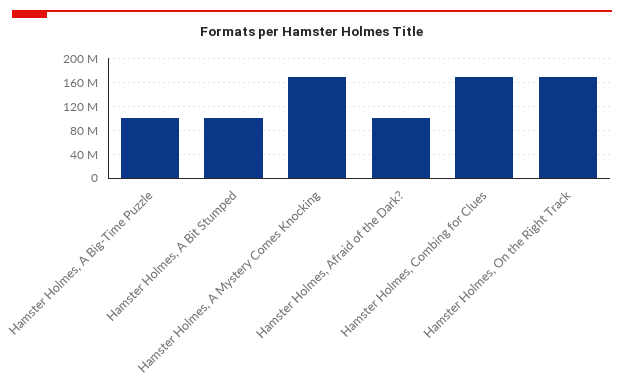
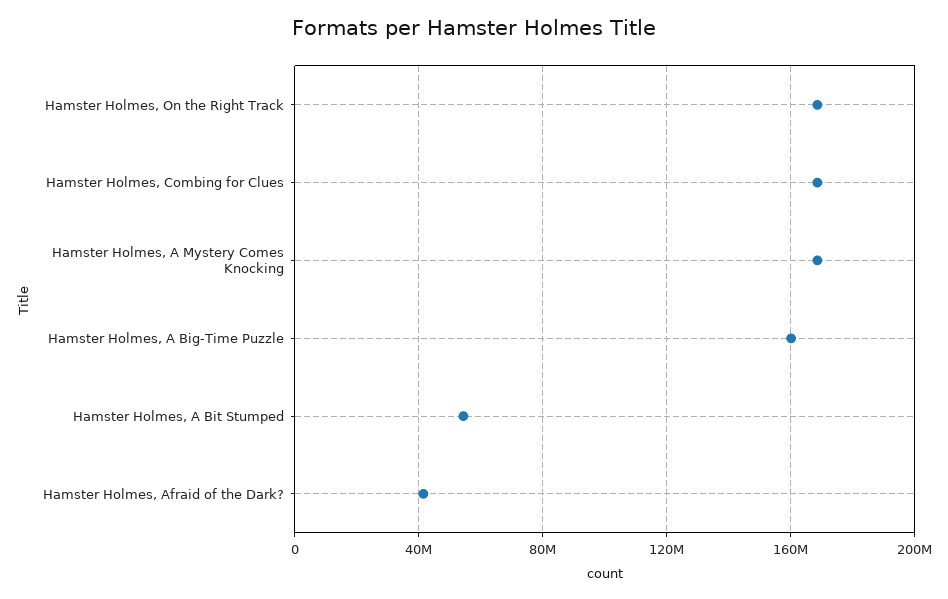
  {
-   "Hamster Holmes, A Big-Time Puzzle": 100000000,
+   "Hamster Holmes, A Big-Time Puzzle": 160000000,
-   "Hamster Holmes, A Bit Stumped": 100000000,
+   "Hamster Holmes, A Bit Stumped": 55000000,
    "Hamster Holmes, A Mystery Comes Knocking": 170000000,
-   "Hamster Holmes, Afraid of the Dark?": 100000000,
+   "Hamster Holmes, Afraid of the Dark?": 40000000,
    "Hamster Holmes, Combing for Clues": 170000000,
    "Hamster Holmes, On the Right Track": 170000000
  }

